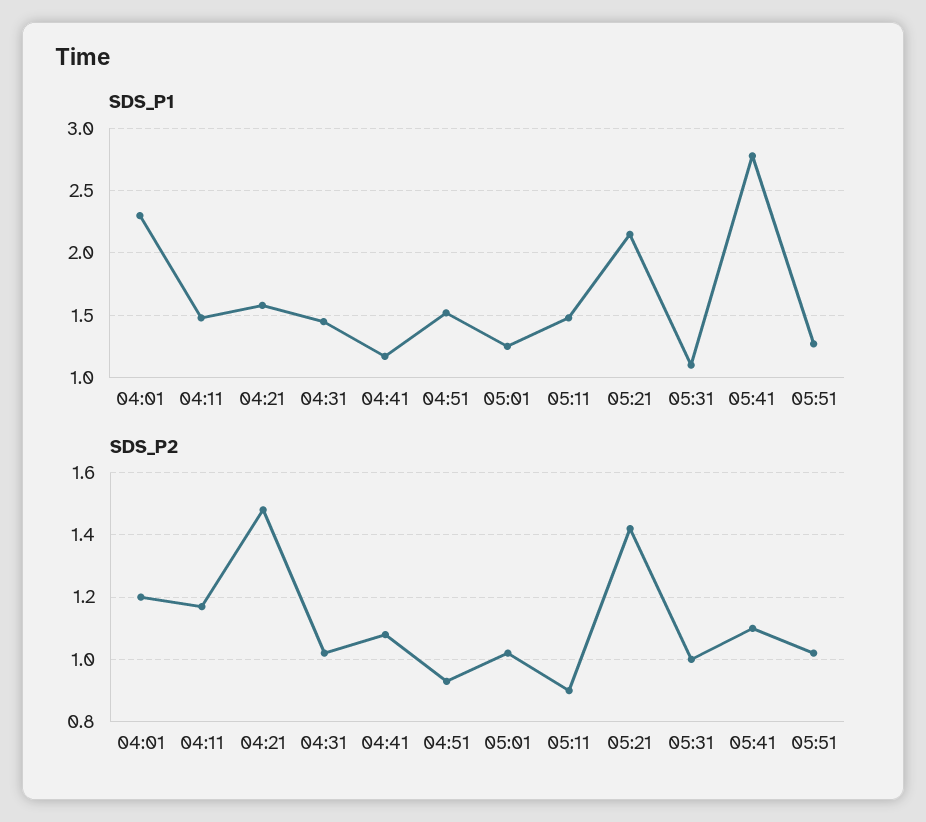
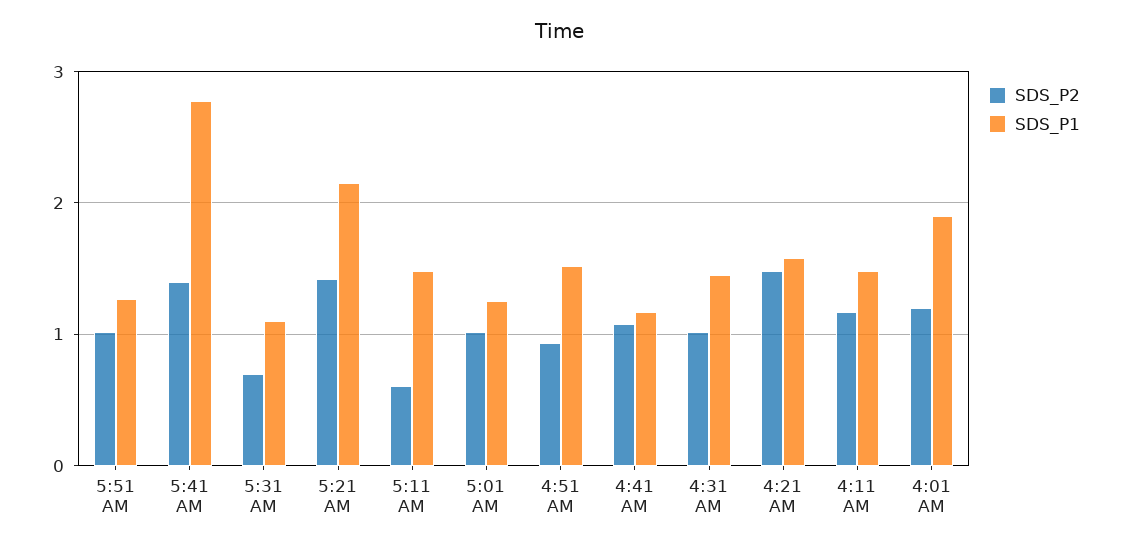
  {
    "SDS_P1": {
-     "04:01": 2.3,
+     "04:01": 1.9,
      "04:11": 1.5,
      "04:21": 1.6,
      "04:31": 1.45,
      "04:41": 1.15,
      "04:51": 1.5,
      "05:01": 1.25,
      "05:11": 1.5,
      "05:21": 2.15,
      "05:31": 1.1,
      "05:41": 2.8,
      "05:51": 1.25
    },
    "SDS_P2": {
      "04:01": 1.2,
      "04:11": 1.15,
      "04:21": 1.5,
      "04:31": 1,
      "04:41": 1.1,
      "04:51": 0.95,
      "05:01": 1,
-     "05:11": 0.9,
+     "05:11": 0.6,
      "05:21": 1.4,
-     "05:31": 1,
+     "05:31": 0.7,
-     "05:41": 1.1,
+     "05:41": 1.4,
      "05:51": 1
    }
  }

